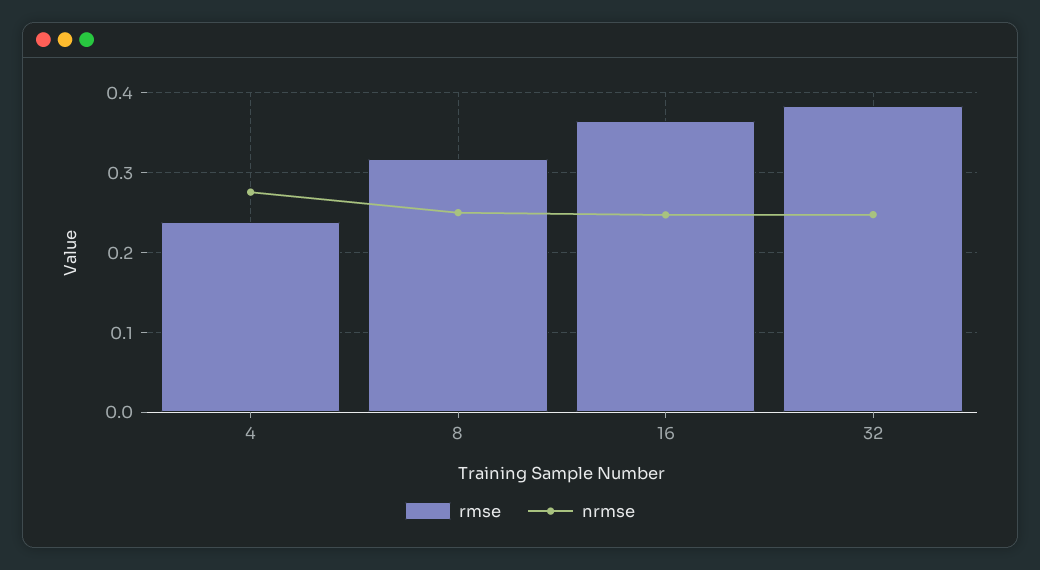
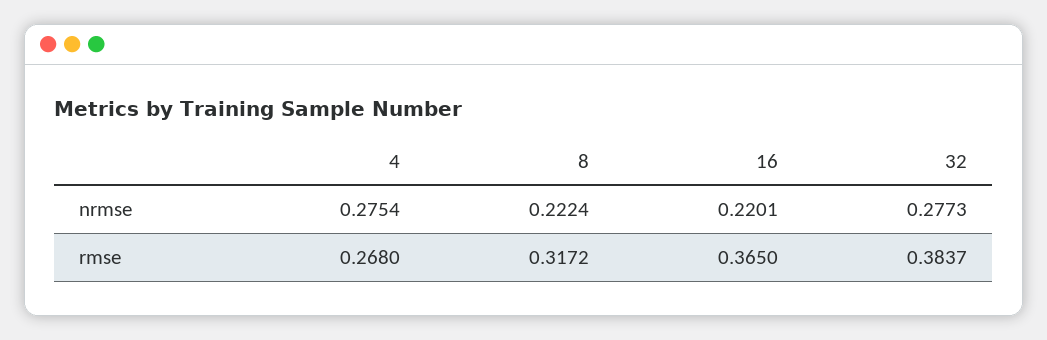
  {
    "rmse": {
-     "4": 0.24,
+     "4": 0.268,
      "8": 0.3172,
      "16": 0.365,
      "32": 0.3837
    },
    "nrmse": {
      "4": 0.2754,
-     "8": 0.25,
+     "8": 0.2224,
-     "16": 0.25,
+     "16": 0.2201,
-     "32": 0.25
+     "32": 0.2773
    }
  }

